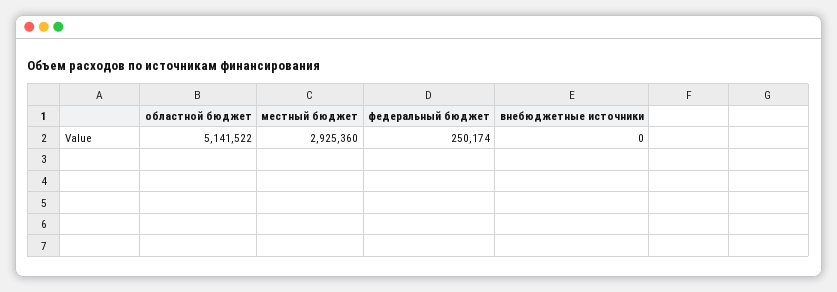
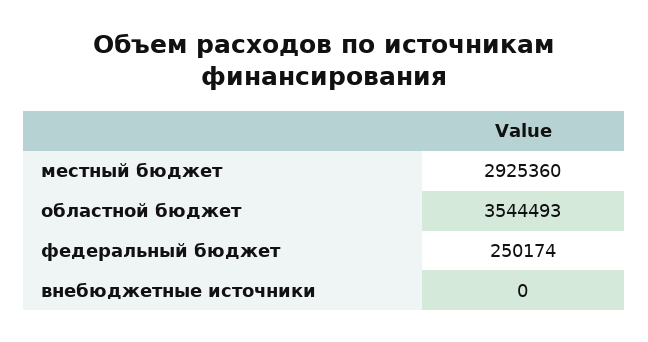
  {
-   "областной бюджет": 5141522,
+   "областной бюджет": 3544493,
    "местный бюджет": 2925360,
    "федеральный бюджет": 250174,
    "внебюджетные источники": 0
  }

